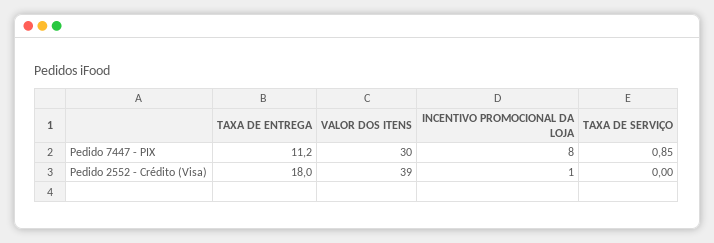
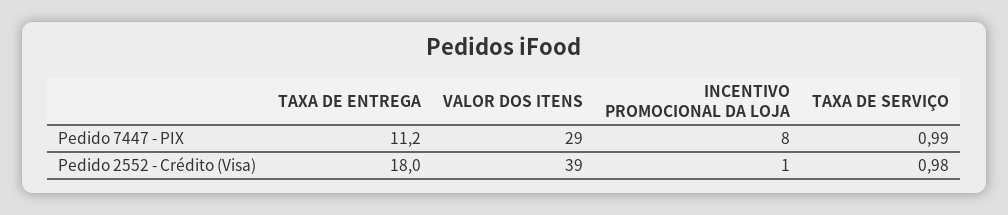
  {
    "TAXA DE ENTREGA": {
      "Pedido 7447 - PIX": 11.2,
      "Pedido 2552 - Crédito (Visa)": 18
    },
    "VALOR DOS ITENS": {
-     "Pedido 7447 - PIX": 30,
+     "Pedido 7447 - PIX": 29,
      "Pedido 2552 - Crédito (Visa)": 39
    },
    "INCENTIVO PROMOCIONAL DA LOJA": {
      "Pedido 7447 - PIX": 8,
      "Pedido 2552 - Crédito (Visa)": 1
    },
    "TAXA DE SERVIÇO": {
-     "Pedido 7447 - PIX": 0.85,
+     "Pedido 7447 - PIX": 0.99,
-     "Pedido 2552 - Crédito (Visa)": 0
+     "Pedido 2552 - Crédito (Visa)": 0.98
    }
  }

